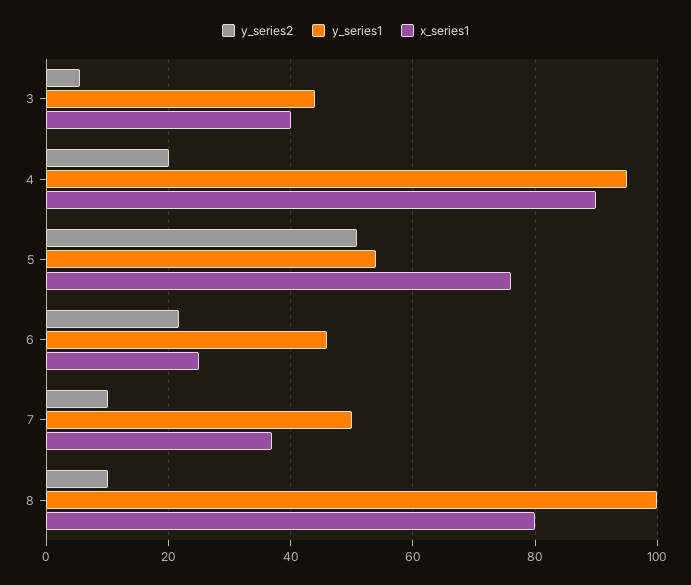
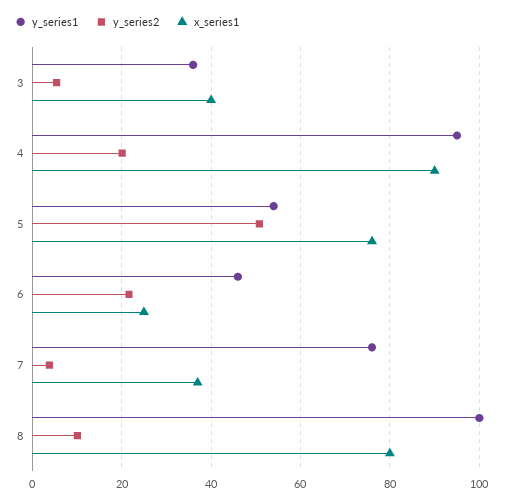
  {
    "y_series2": {
      "3": 6,
      "4": 20,
      "5": 50,
      "6": 22,
-     "7": 10,
+     "7": 4,
      "8": 10
    },
    "y_series1": {
-     "3": 44,
+     "3": 36,
      "4": 96,
      "5": 54,
      "6": 46,
-     "7": 50,
+     "7": 76,
      "8": 100
    },
    "x_series1": {
      "3": 40,
      "4": 90,
      "5": 76,
      "6": 26,
      "7": 38,
      "8": 80
    }
  }

